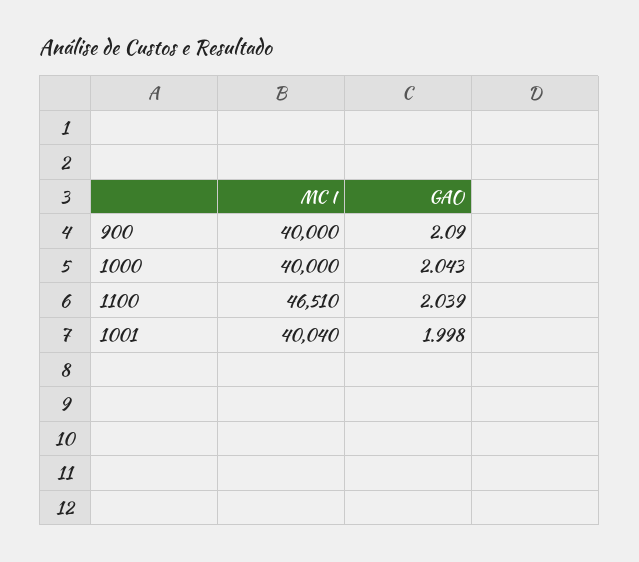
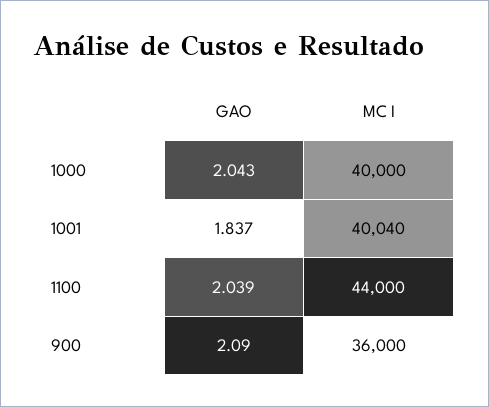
  {
    "MC I": {
-     "900": 40000,
+     "900": 36000,
      "1000": 40000,
-     "1100": 46510,
+     "1100": 44000,
      "1001": 40040
    },
    "GAO": {
      "900": 2.09,
      "1000": 2.043,
      "1100": 2.039,
-     "1001": 1.998
+     "1001": 1.837
    }
  }

